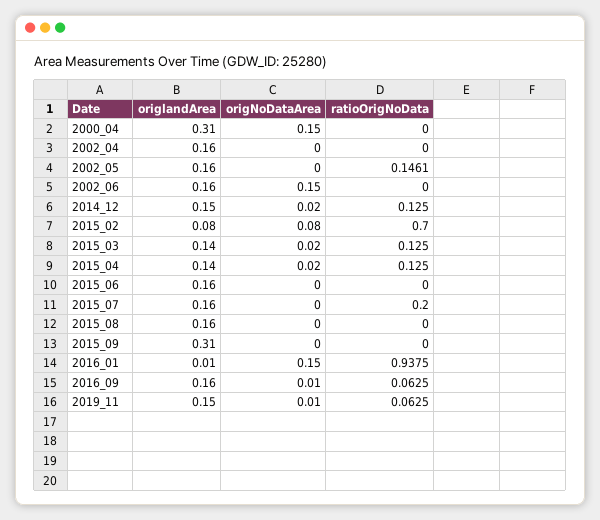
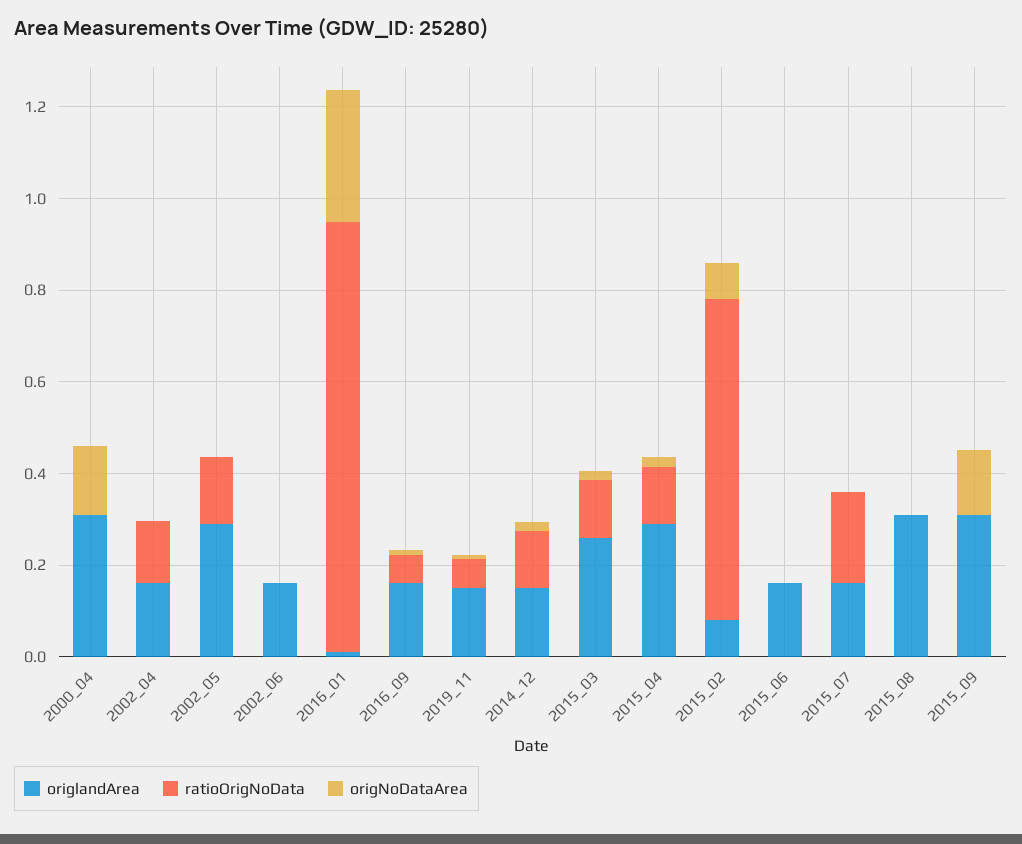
  {
    "origlandArea": {
      "2000_04": 0.31,
      "2002_04": 0.16,
-     "2002_05": 0.16,
+     "2002_05": 0.3,
      "2002_06": 0.16,
      "2014_12": 0.15,
      "2015_02": 0.08,
-     "2015_03": 0.14,
+     "2015_03": 0.25,
-     "2015_04": 0.14,
+     "2015_04": 0.3,
      "2015_06": 0.16,
      "2015_07": 0.16,
-     "2015_08": 0.16,
+     "2015_08": 0.3,
      "2015_09": 0.31,
      "2016_01": 0.01,
      "2016_09": 0.16,
      "2019_11": 0.15
    },
    "origNoDataArea": {
      "2000_04": 0.15,
      "2002_04": 0,
      "2002_05": 0,
-     "2002_06": 0.15,
+     "2002_06": 0,
      "2014_12": 0.02,
      "2015_02": 0.08,
      "2015_03": 0.02,
      "2015_04": 0.02,
      "2015_06": 0,
      "2015_07": 0,
      "2015_08": 0,
-     "2015_09": 0,
+     "2015_09": 0.15,
-     "2016_01": 0.15,
+     "2016_01": 0.3,
      "2016_09": 0.01,
      "2019_11": 0.01
    },
    "ratioOrigNoData": {
      "2000_04": 0,
-     "2002_04": 0,
+     "2002_04": 0.15,
      "2002_05": 0.1461,
      "2002_06": 0,
      "2014_12": 0.125,
      "2015_02": 0.7,
      "2015_03": 0.125,
      "2015_04": 0.125,
      "2015_06": 0,
      "2015_07": 0.2,
      "2015_08": 0,
      "2015_09": 0,
      "2016_01": 0.9375,
      "2016_09": 0.0625,
      "2019_11": 0.0625
    }
  }

